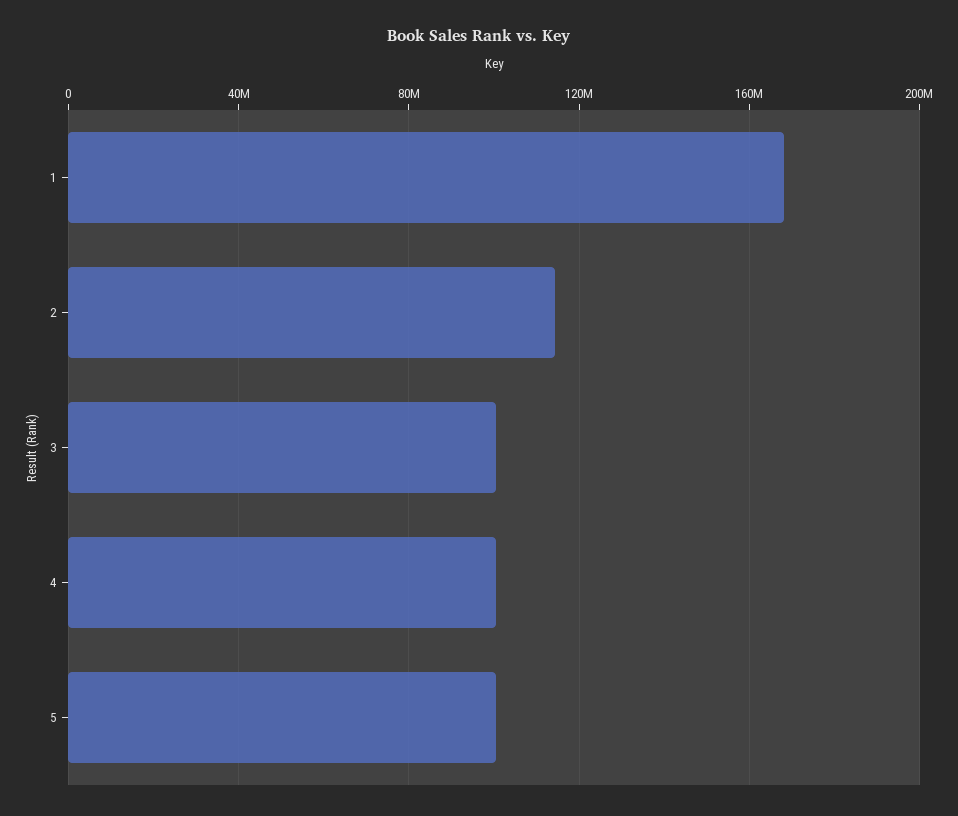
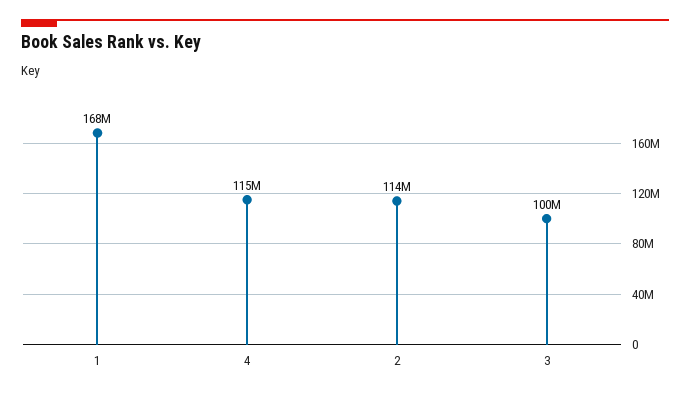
  {
    "1": 168000000,
    "2": 114000000,
    "3": 100000000,
-   "4": 100000000,
+   "4": 115000000
-   "5": 100000000
  }

